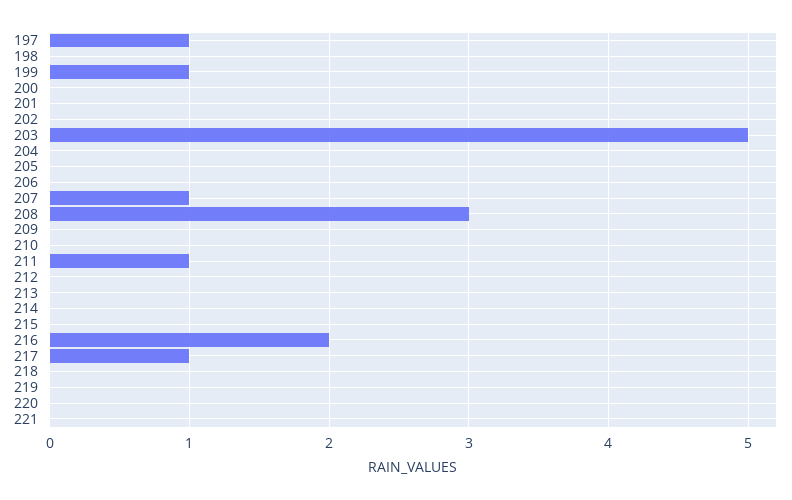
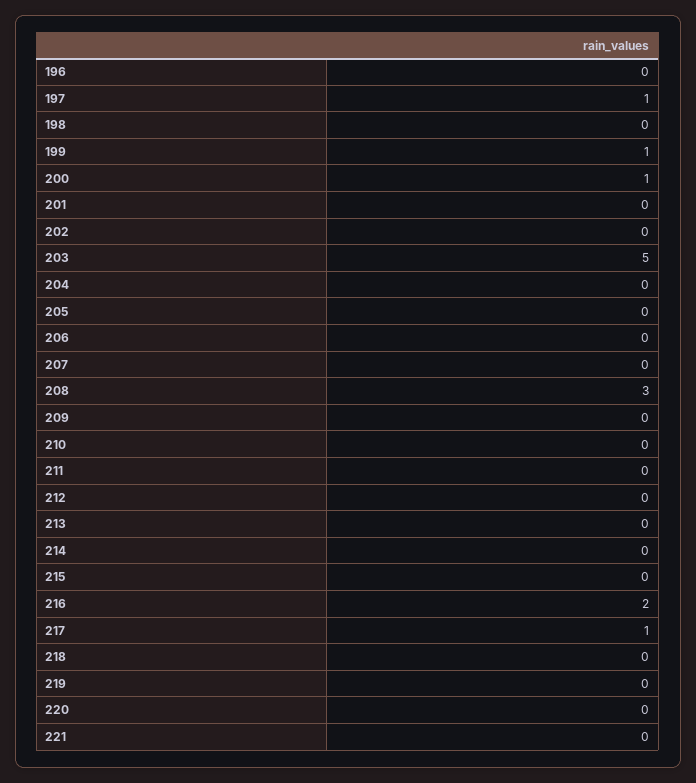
  {
    "197": 1,
    "198": 0,
    "199": 1,
-   "200": 0,
+   "200": 1,
    "201": 0,
    "202": 0,
    "203": 5,
    "204": 0,
    "205": 0,
    "206": 0,
-   "207": 1,
+   "207": 0,
    "208": 3,
    "209": 0,
    "210": 0,
-   "211": 1,
+   "211": 0,
    "212": 0,
    "213": 0,
    "214": 0,
    "215": 0,
    "216": 2,
    "217": 1,
    "218": 0,
    "219": 0,
    "220": 0,
-   "221": 0
+   "221": 0,
+   "196": 0
  }

